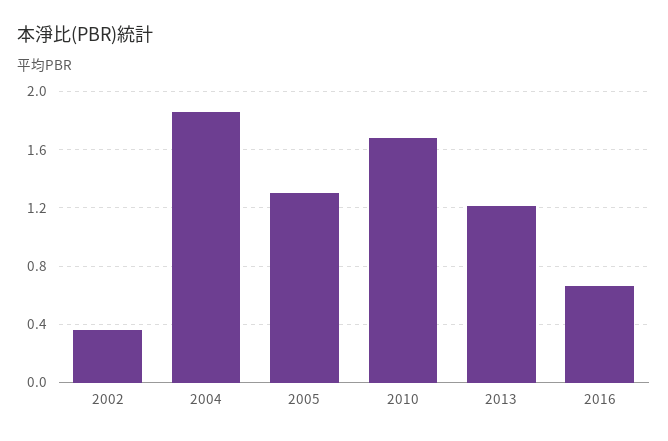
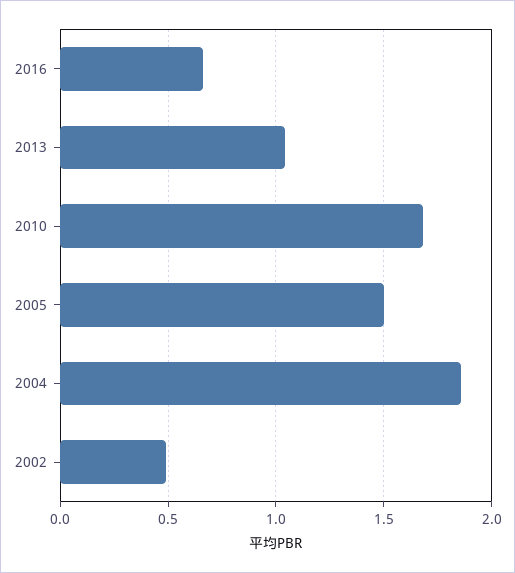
  {
-   "2002": 0.35,
+   "2002": 0.5,
    "2004": 1.85,
-   "2005": 1.3,
+   "2005": 1.5,
    "2010": 1.7,
-   "2013": 1.2,
+   "2013": 1.05,
    "2016": 0.65
  }

